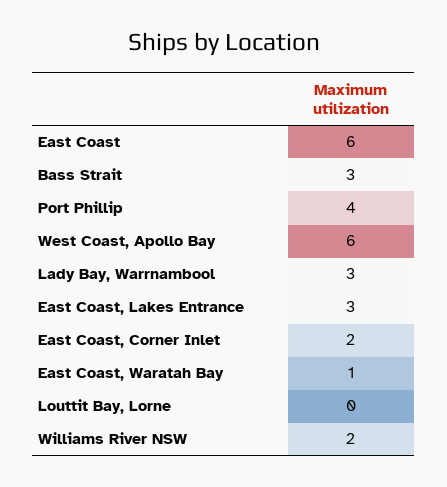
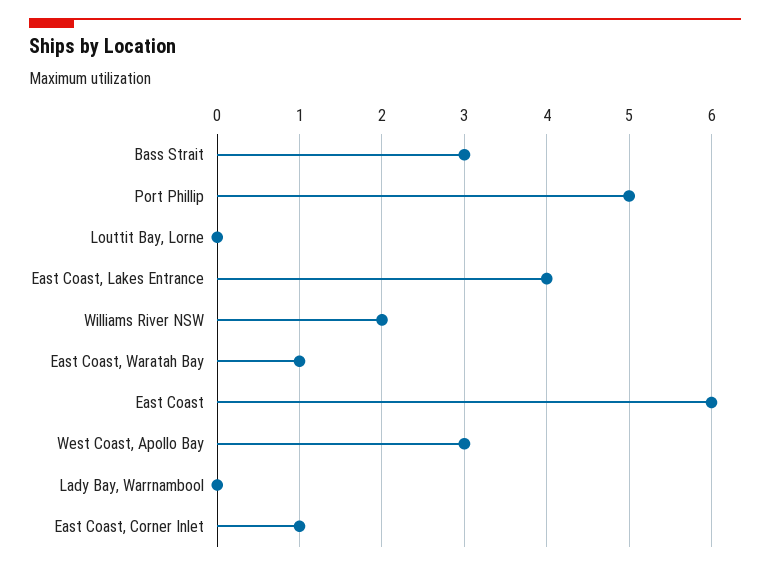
  {
    "East Coast": 6,
    "Bass Strait": 3,
-   "Port Phillip": 4,
+   "Port Phillip": 5,
-   "West Coast, Apollo Bay": 6,
+   "West Coast, Apollo Bay": 3,
-   "Lady Bay, Warrnambool": 3,
+   "Lady Bay, Warrnambool": 0,
-   "East Coast, Lakes Entrance": 3,
+   "East Coast, Lakes Entrance": 4,
-   "East Coast, Corner Inlet": 2,
+   "East Coast, Corner Inlet": 1,
    "East Coast, Waratah Bay": 1,
    "Louttit Bay, Lorne": 0,
    "Williams River NSW": 2
  }

